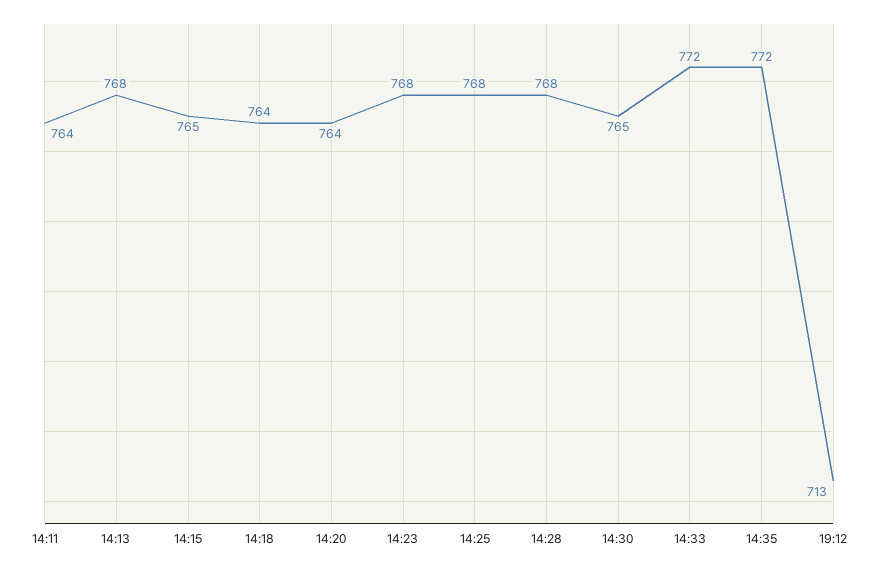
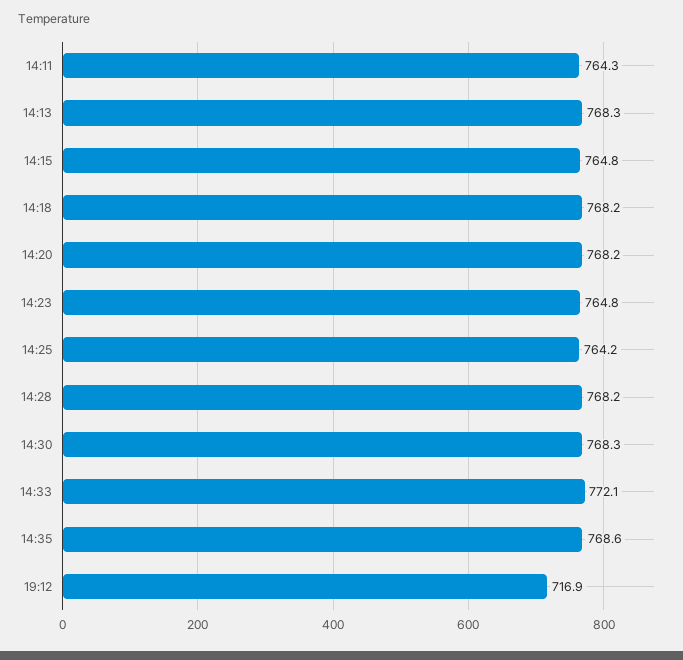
  {
    "14:11": 764.3,
    "14:13": 768.3,
    "14:15": 764.8,
-   "14:18": 764,
+   "14:18": 768.2,
-   "14:20": 764,
+   "14:20": 768.2,
-   "14:23": 768,
+   "14:23": 764.8,
-   "14:25": 768,
+   "14:25": 764.2,
    "14:28": 768.2,
-   "14:30": 765,
+   "14:30": 768.3,
    "14:33": 772.1,
-   "14:35": 772,
+   "14:35": 768.6,
-   "19:12": 713
+   "19:12": 716.9
  }

